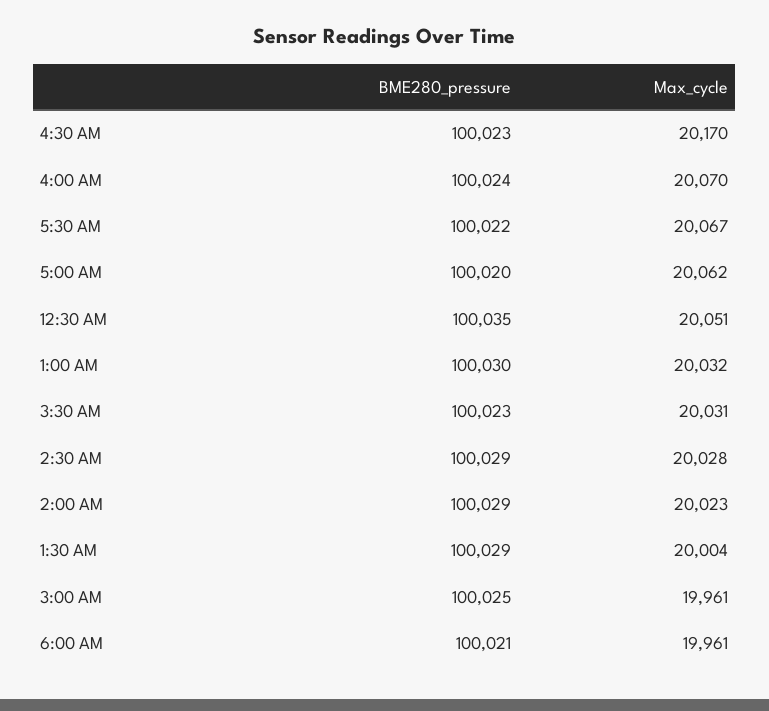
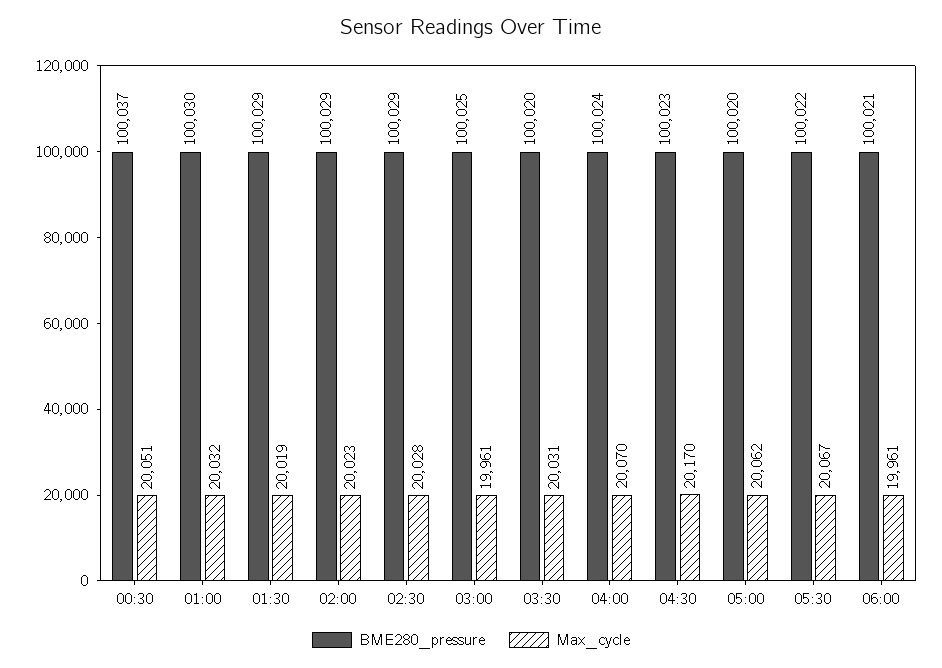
  {
    "BME280_pressure": {
      "4:30 AM": 100023,
      "4:00 AM": 100024,
      "5:30 AM": 100022,
      "5:00 AM": 100020,
-     "12:30 AM": 100035,
+     "12:30 AM": 100037,
      "1:00 AM": 100030,
-     "3:30 AM": 100023,
+     "3:30 AM": 100020,
      "2:30 AM": 100029,
      "2:00 AM": 100029,
      "1:30 AM": 100029,
      "3:00 AM": 100025,
      "6:00 AM": 100021
    },
    "Max_cycle": {
      "4:30 AM": 20170,
      "4:00 AM": 20070,
      "5:30 AM": 20067,
      "5:00 AM": 20062,
      "12:30 AM": 20051,
      "1:00 AM": 20032,
      "3:30 AM": 20031,
      "2:30 AM": 20028,
      "2:00 AM": 20023,
-     "1:30 AM": 20004,
+     "1:30 AM": 20019,
      "3:00 AM": 19961,
      "6:00 AM": 19961
    }
  }

